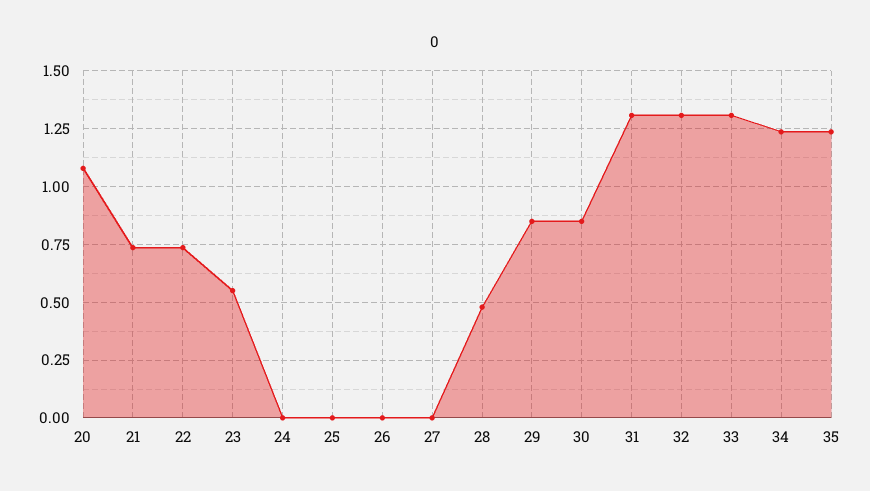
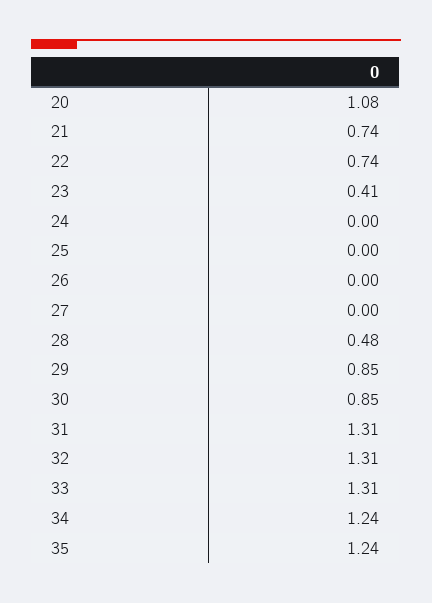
  {
    "20": 1.08,
    "21": 0.74,
    "22": 0.74,
-   "23": 0.55,
+   "23": 0.41,
    "24": 0,
    "25": 0,
    "26": 0,
    "27": 0,
    "28": 0.48,
    "29": 0.85,
    "30": 0.85,
    "31": 1.31,
    "32": 1.31,
    "33": 1.31,
    "34": 1.24,
    "35": 1.24
  }

